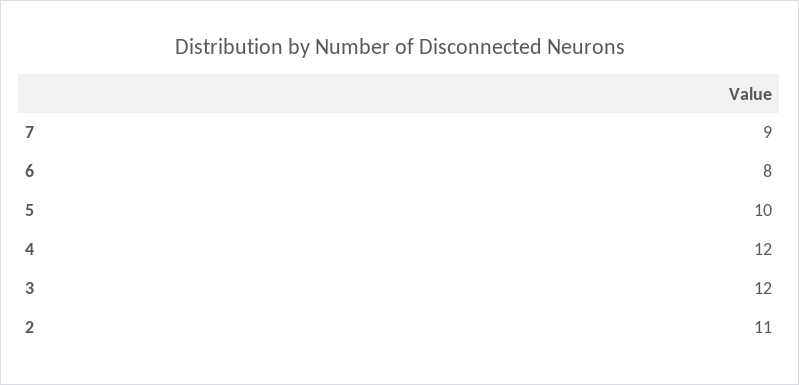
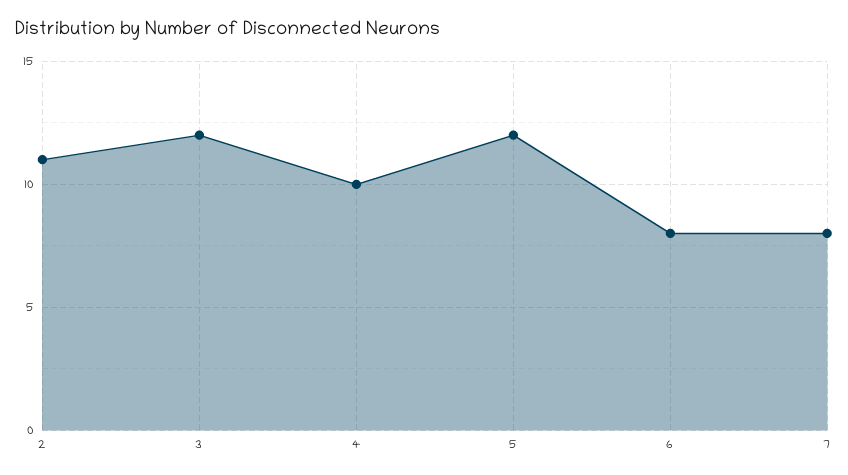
  {
-   "7": 9,
+   "7": 8,
    "6": 8,
-   "5": 10,
+   "5": 12,
-   "4": 12,
+   "4": 10,
    "3": 12,
    "2": 11
  }

